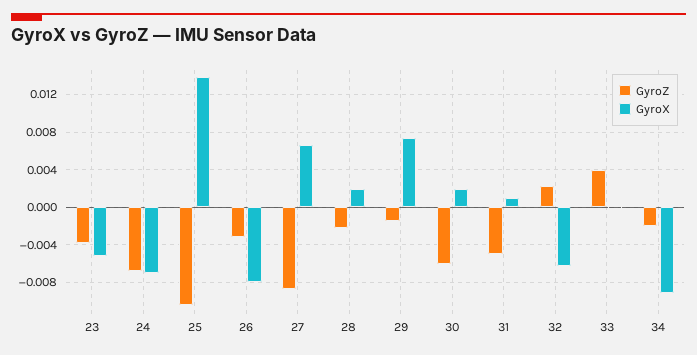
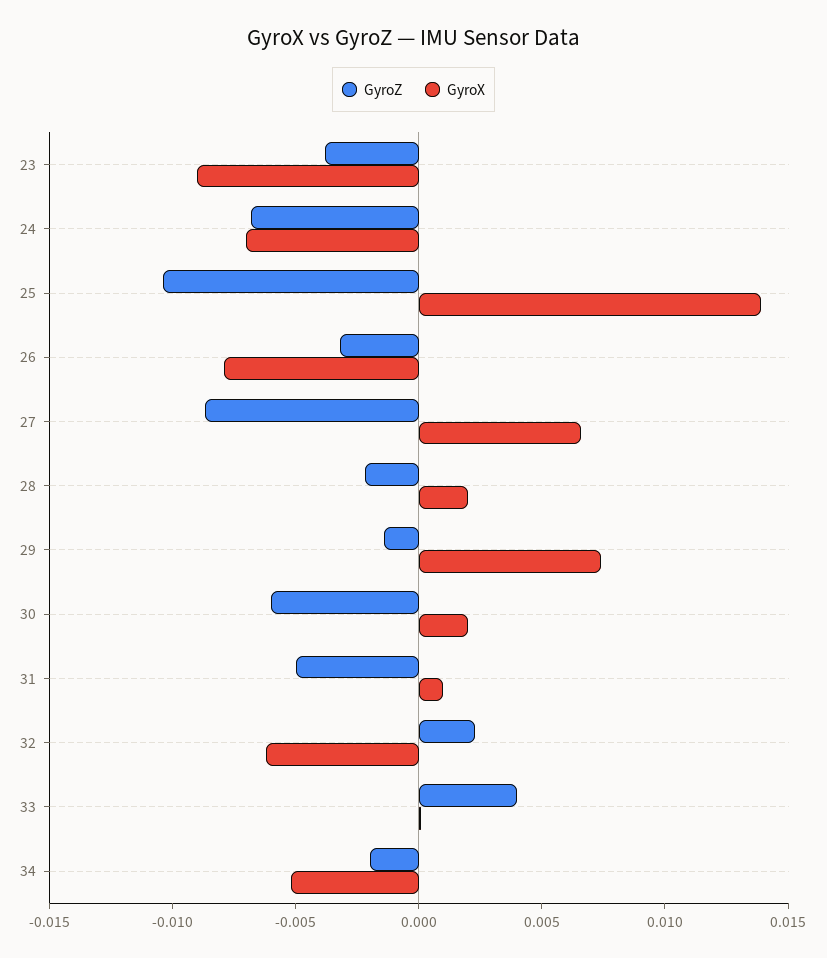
  {
    "GyroZ": {
      "23": -0.004,
      "24": -0.007,
      "25": -0.01,
      "26": -0.003,
      "27": -0.009,
      "28": -0.002,
      "29": -0.001,
      "30": -0.006,
      "31": -0.005,
      "32": 0.002,
      "33": 0.004,
      "34": -0.002
    },
    "GyroX": {
-     "23": -0.005,
+     "23": -0.009,
      "24": -0.007,
      "25": 0.014,
      "26": -0.008,
      "27": 0.007,
      "28": 0.002,
      "29": 0.007,
      "30": 0.002,
      "31": 0.001,
      "32": -0.006,
      "33": 0,
-     "34": -0.009
+     "34": -0.005
    }
  }

